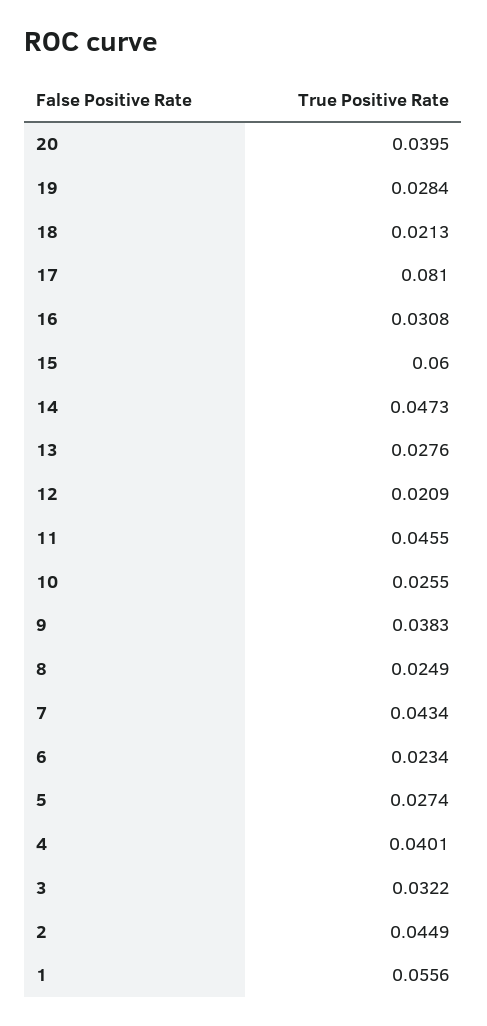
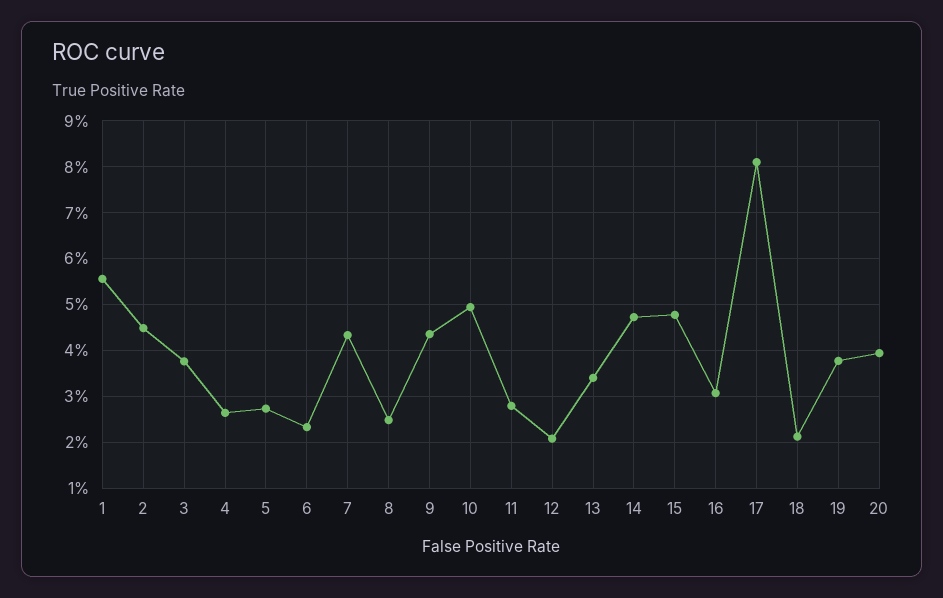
  {
    "20": 0.0395,
-   "19": 0.0284,
+   "19": 0.038,
    "18": 0.0213,
    "17": 0.081,
    "16": 0.0308,
-   "15": 0.06,
+   "15": 0.048,
    "14": 0.0473,
-   "13": 0.0276,
+   "13": 0.034,
    "12": 0.0209,
-   "11": 0.0455,
+   "11": 0.028,
-   "10": 0.0255,
+   "10": 0.05,
-   "9": 0.0383,
+   "9": 0.044,
    "8": 0.0249,
    "7": 0.0434,
    "6": 0.0234,
    "5": 0.0274,
-   "4": 0.0401,
+   "4": 0.026,
-   "3": 0.0322,
+   "3": 0.038,
    "2": 0.0449,
    "1": 0.0556
  }

